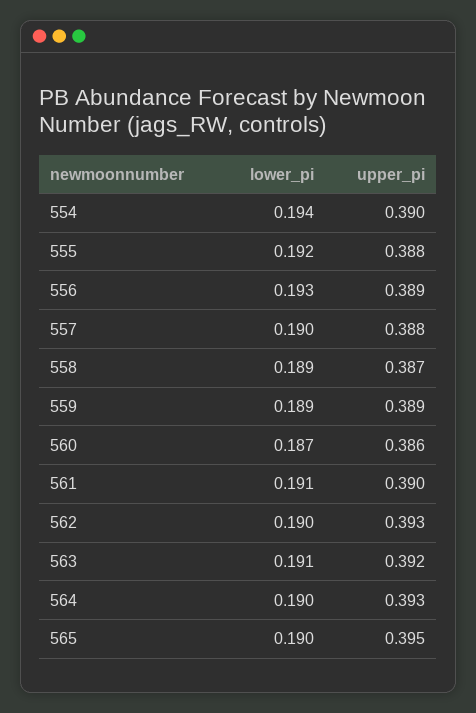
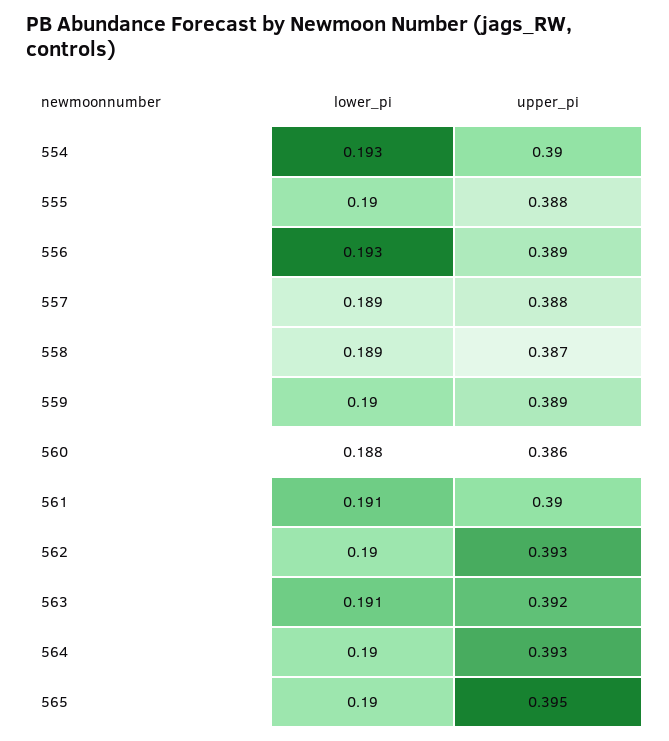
  {
    "lower_pi": {
-     "554": 0.194,
+     "554": 0.193,
-     "555": 0.192,
+     "555": 0.19,
      "556": 0.193,
-     "557": 0.19,
+     "557": 0.189,
      "558": 0.189,
-     "559": 0.189,
+     "559": 0.19,
-     "560": 0.187,
+     "560": 0.188,
      "561": 0.191,
      "562": 0.19,
      "563": 0.191,
      "564": 0.19,
      "565": 0.19
    },
    "upper_pi": {
      "554": 0.39,
      "555": 0.388,
      "556": 0.389,
      "557": 0.388,
      "558": 0.387,
      "559": 0.389,
      "560": 0.386,
      "561": 0.39,
      "562": 0.393,
      "563": 0.392,
      "564": 0.393,
      "565": 0.395
    }
  }

